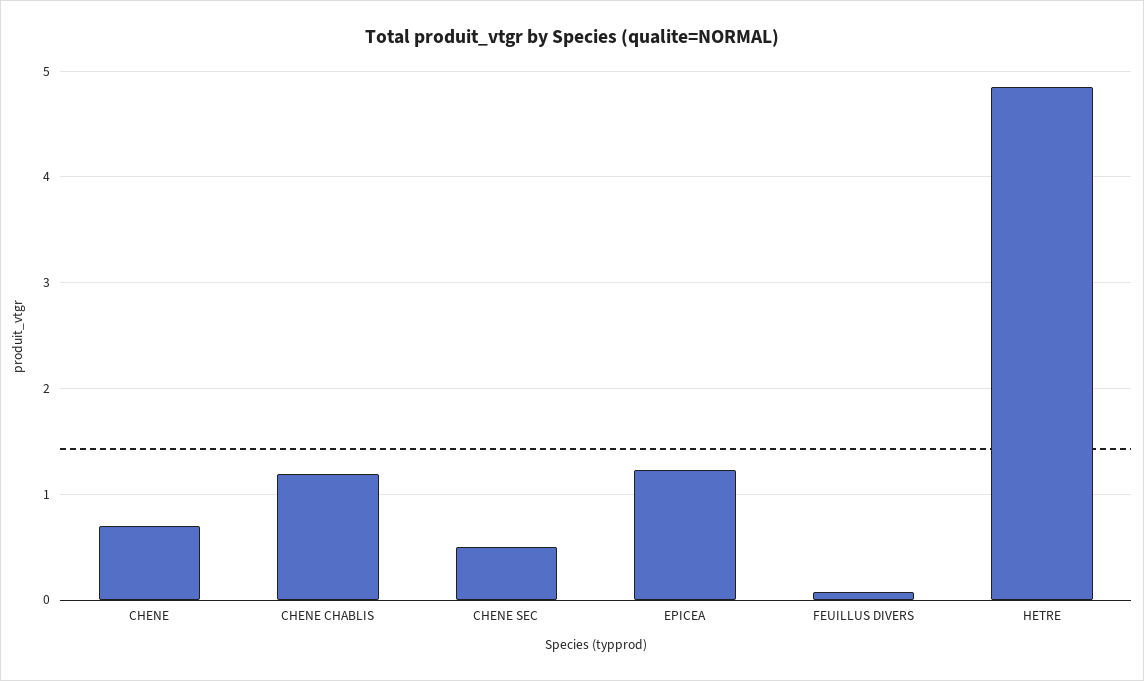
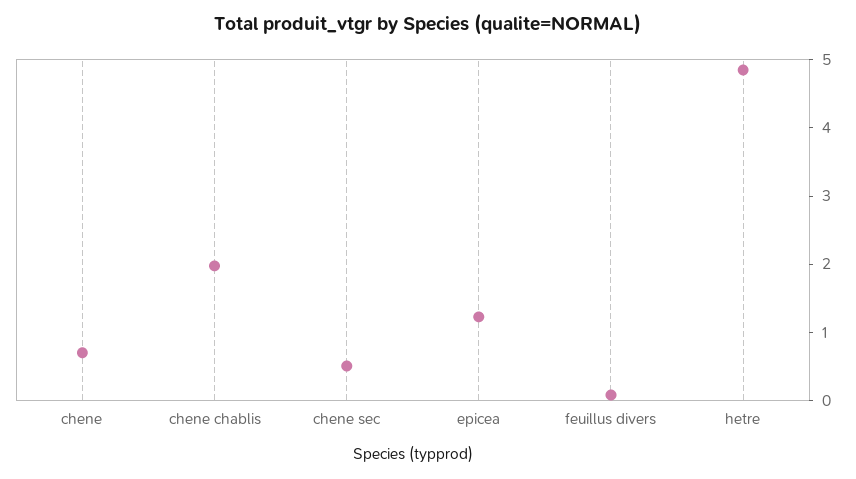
  {
    "CHENE": 0.7,
-   "CHENE CHABLIS": 1.2,
+   "CHENE CHABLIS": 2,
    "CHENE SEC": 0.5,
    "EPICEA": 1.2,
    "FEUILLUS DIVERS": 0.1,
    "HETRE": 4.9
  }

